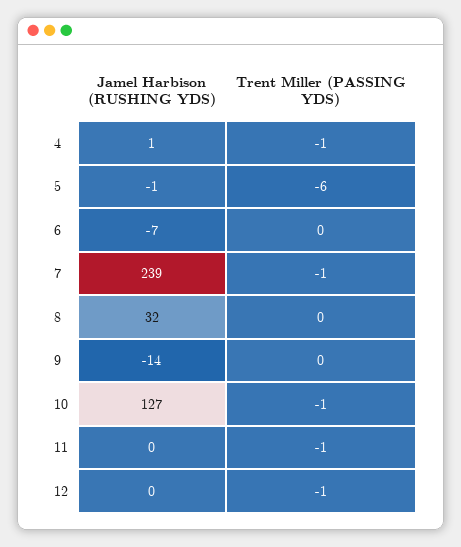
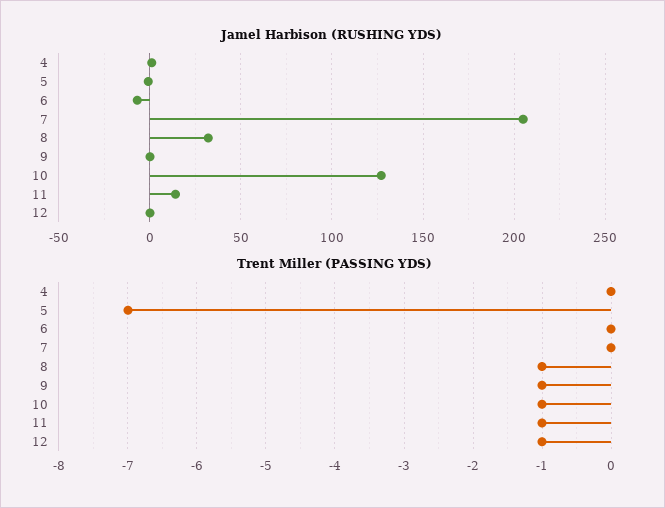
  {
    "Jamel Harbison (RUSHING YDS)": {
      "4": 1,
      "5": -1,
      "6": -7,
-     "7": 239,
+     "7": 205,
      "8": 32,
-     "9": -14,
+     "9": 0,
      "10": 127,
-     "11": 0,
+     "11": 15,
      "12": 0
    },
    "Trent Miller (PASSING YDS)": {
-     "4": -1,
+     "4": 0,
-     "5": -6,
+     "5": -7,
      "6": 0,
-     "7": -1,
+     "7": 0,
-     "8": 0,
+     "8": -1,
-     "9": 0,
+     "9": -1,
      "10": -1,
      "11": -1,
      "12": -1
    }
  }

